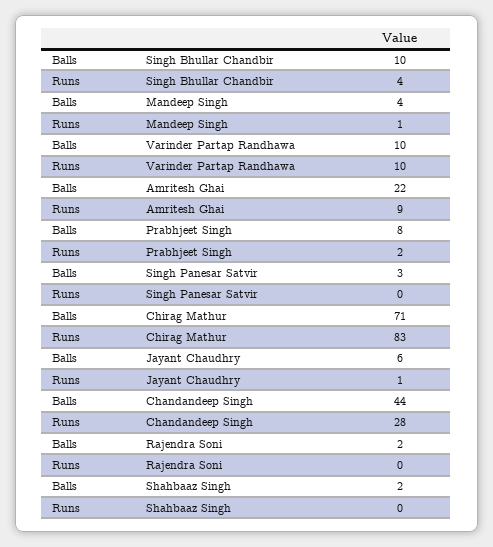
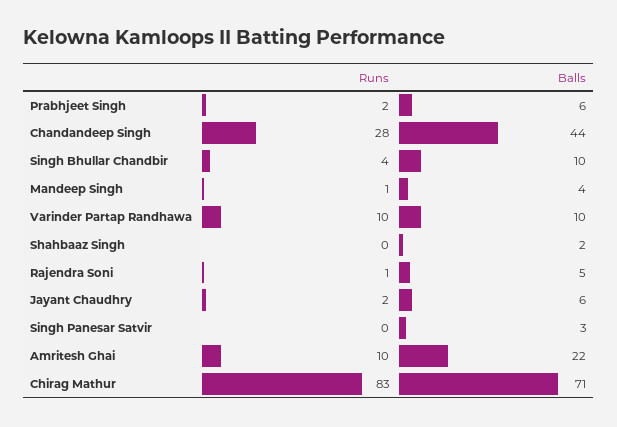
  {
    "Balls": {
      "Singh Bhullar Chandbir": 10,
      "Mandeep Singh": 4,
      "Varinder Partap Randhawa": 10,
      "Amritesh Ghai": 22,
-     "Prabhjeet Singh": 8,
+     "Prabhjeet Singh": 6,
      "Singh Panesar Satvir": 3,
      "Chirag Mathur": 71,
      "Jayant Chaudhry": 6,
      "Chandandeep Singh": 44,
-     "Rajendra Soni": 2,
+     "Rajendra Soni": 5,
      "Shahbaaz Singh": 2
    },
    "Runs": {
      "Singh Bhullar Chandbir": 4,
      "Mandeep Singh": 1,
      "Varinder Partap Randhawa": 10,
-     "Amritesh Ghai": 9,
+     "Amritesh Ghai": 10,
      "Prabhjeet Singh": 2,
      "Singh Panesar Satvir": 0,
      "Chirag Mathur": 83,
-     "Jayant Chaudhry": 1,
+     "Jayant Chaudhry": 2,
      "Chandandeep Singh": 28,
-     "Rajendra Soni": 0,
+     "Rajendra Soni": 1,
      "Shahbaaz Singh": 0
    }
  }

